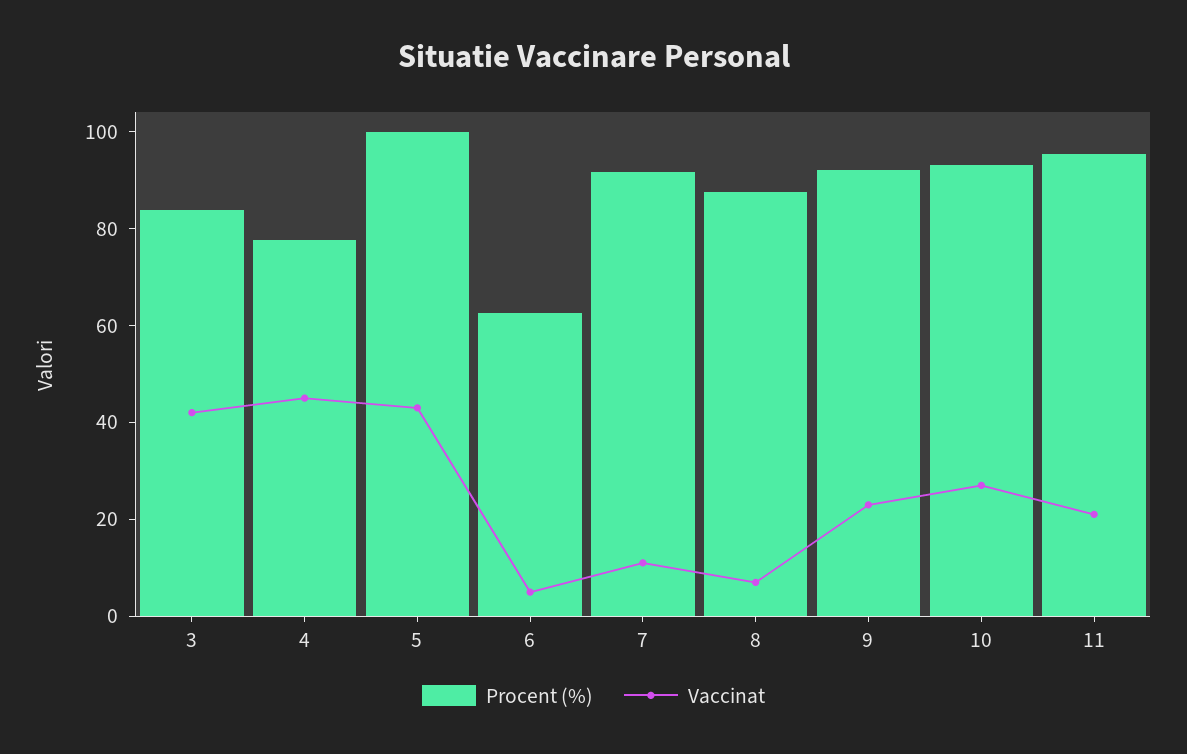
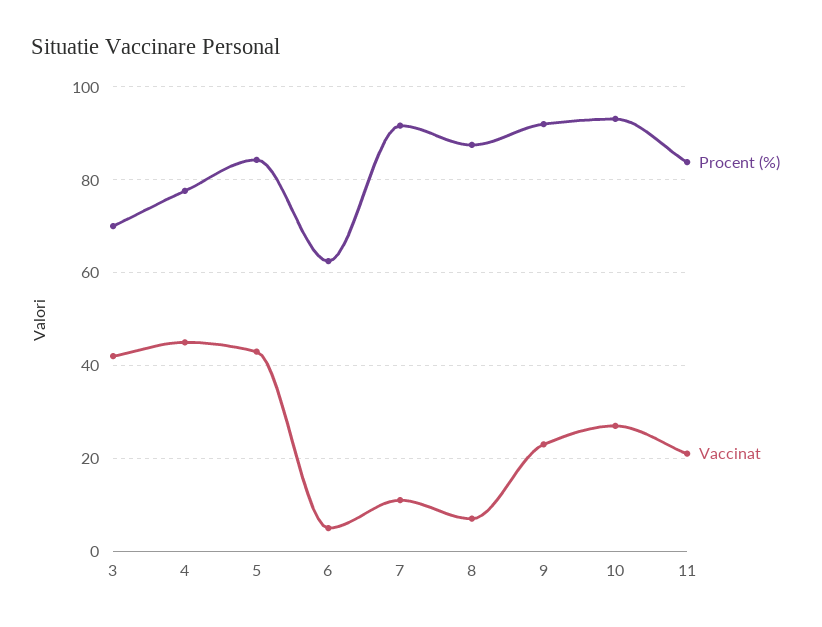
  {
    "Procent (%)": {
-     "3": 85,
+     "3": 70,
      "4": 78,
-     "5": 100,
+     "5": 84,
      "6": 62,
      "7": 92,
      "8": 88,
      "9": 92,
      "10": 94,
-     "11": 95
+     "11": 84
    },
    "Vaccinat": {
      "3": 42,
      "4": 46,
      "5": 44,
      "6": 6,
      "7": 12,
      "8": 8,
      "9": 24,
      "10": 28,
      "11": 22
    }
  }

